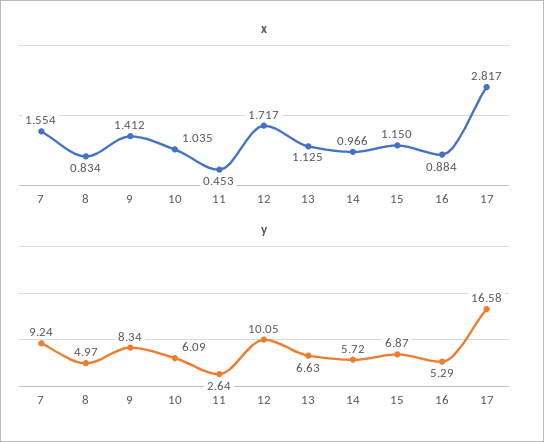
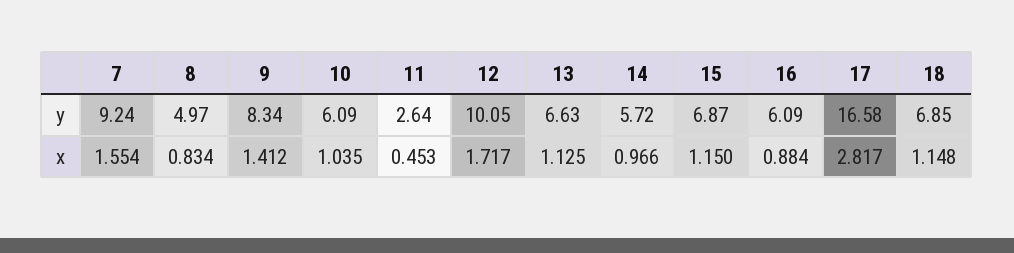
  {
    "x": {
      "7": 1.554,
      "8": 0.834,
      "9": 1.412,
      "10": 1.035,
      "11": 0.453,
      "12": 1.717,
      "13": 1.125,
      "14": 0.966,
      "15": 1.15,
      "16": 0.884,
-     "17": 2.817
+     "17": 2.817,
+     "18": 1.148
    },
    "y": {
      "7": 9.24,
      "8": 4.97,
      "9": 8.34,
      "10": 6.09,
      "11": 2.64,
      "12": 10.05,
      "13": 6.63,
      "14": 5.72,
      "15": 6.87,
-     "16": 5.29,
+     "16": 6.09,
-     "17": 16.58
+     "17": 16.58,
+     "18": 6.85
    }
  }

